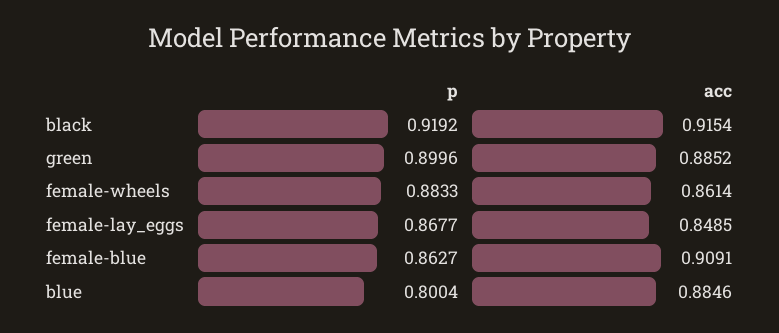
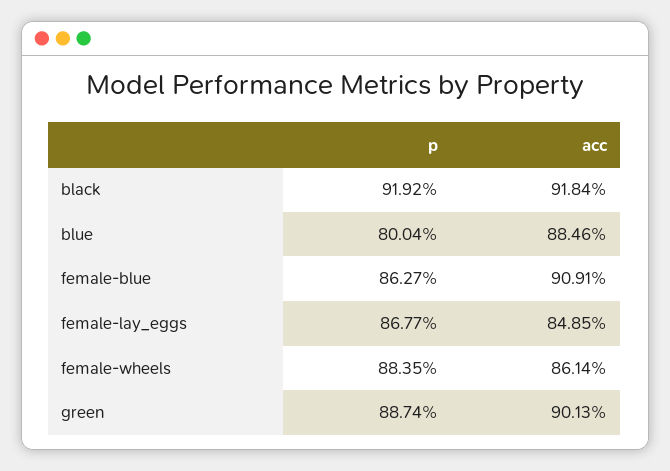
  {
    "p": {
      "black": 0.9192,
-     "green": 0.8996,
+     "green": 0.8874,
-     "female-wheels": 0.8833,
+     "female-wheels": 0.8835,
      "female-lay_eggs": 0.8677,
      "female-blue": 0.8627,
      "blue": 0.8004
    },
    "acc": {
-     "black": 0.9154,
+     "black": 0.9184,
-     "green": 0.8852,
+     "green": 0.9013,
      "female-wheels": 0.8614,
      "female-lay_eggs": 0.8485,
      "female-blue": 0.9091,
      "blue": 0.8846
    }
  }

